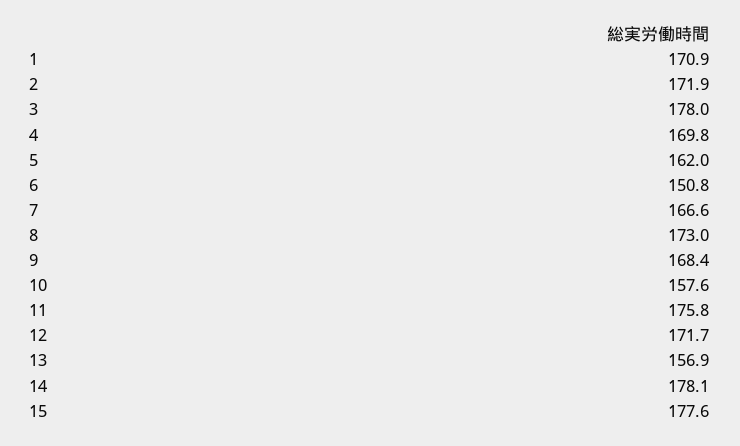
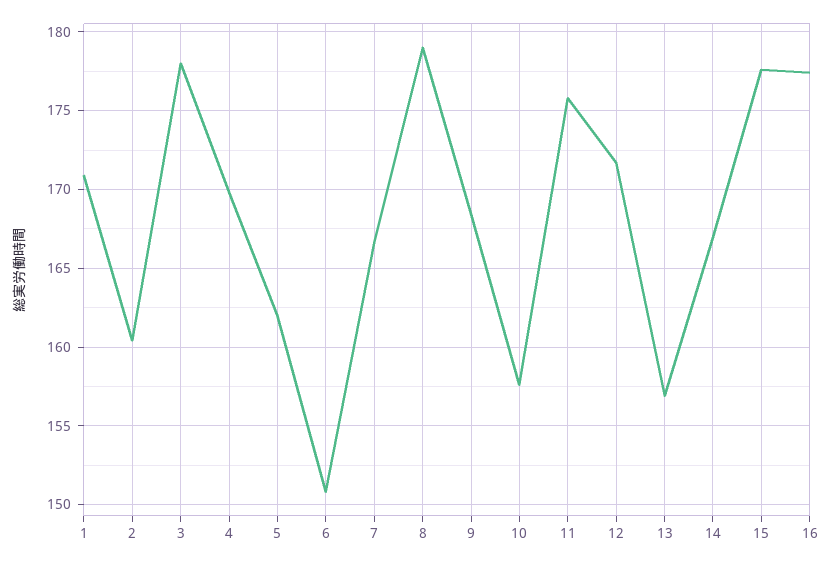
  {
    "1": 170.9,
-   "2": 171.9,
+   "2": 160.5,
    "3": 178,
    "4": 169.8,
    "5": 162,
    "6": 150.8,
    "7": 166.6,
-   "8": 173,
+   "8": 179,
    "9": 168.4,
    "10": 157.6,
    "11": 175.8,
    "12": 171.7,
    "13": 156.9,
-   "14": 178.1,
+   "14": 167,
-   "15": 177.6
+   "15": 177.6,
+   "16": 177.5
  }

